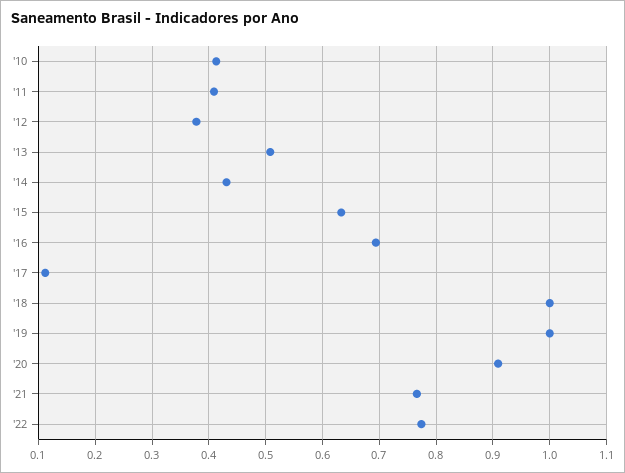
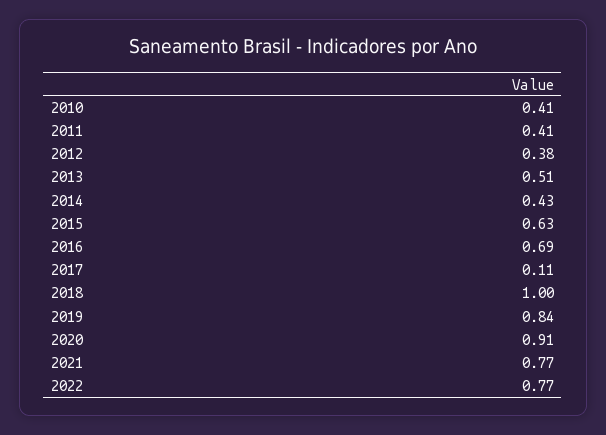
  {
    "'10": 0.41,
    "'11": 0.41,
    "'12": 0.38,
    "'13": 0.51,
    "'14": 0.43,
    "'15": 0.63,
    "'16": 0.69,
    "'17": 0.11,
    "'18": 1,
-   "'19": 1,
+   "'19": 0.84,
    "'20": 0.91,
    "'21": 0.77,
    "'22": 0.77
  }

